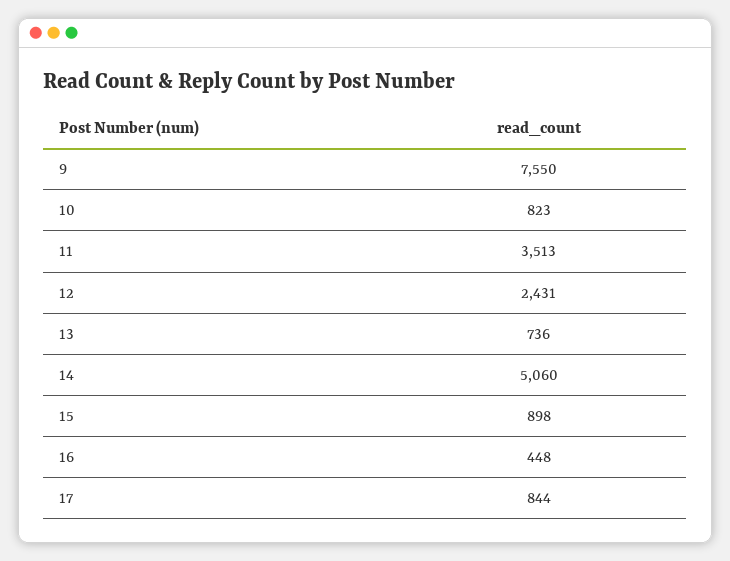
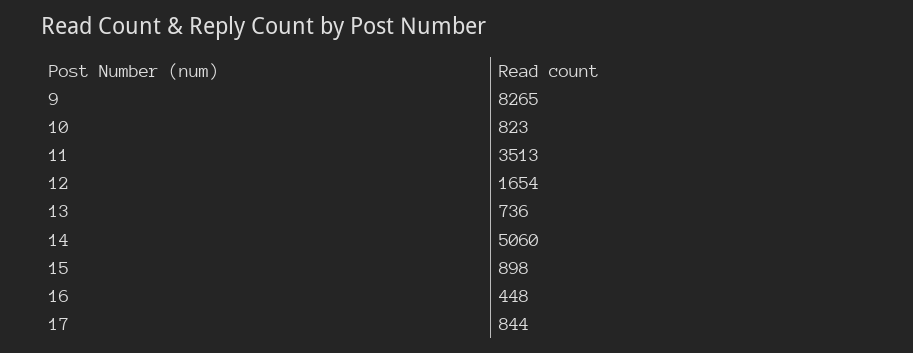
  {
-   "9": 7550,
+   "9": 8265,
    "10": 823,
    "11": 3513,
-   "12": 2431,
+   "12": 1654,
    "13": 736,
    "14": 5060,
    "15": 898,
    "16": 448,
    "17": 844
  }

